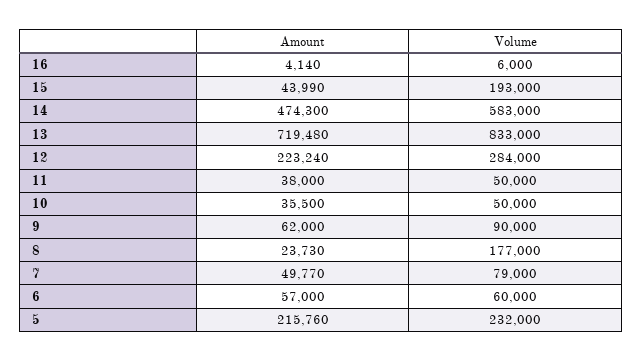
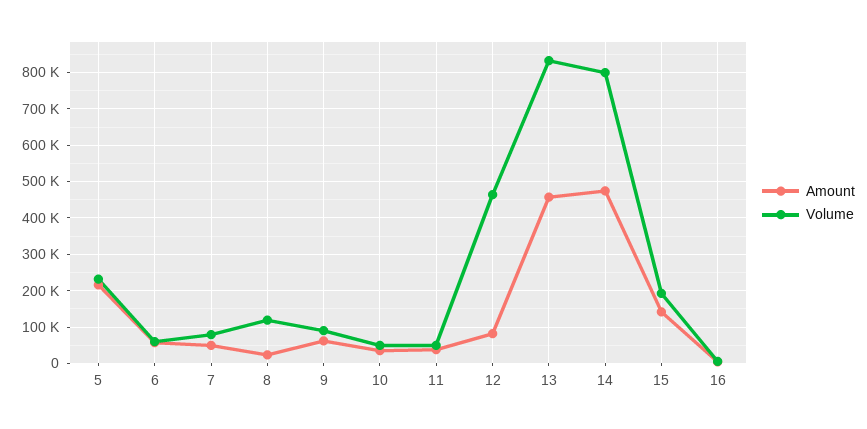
  {
    "Amount": {
      "16": 4140,
-     "15": 43990,
+     "15": 140000,
      "14": 474300,
-     "13": 719480,
+     "13": 460000,
-     "12": 223240,
+     "12": 80000,
      "11": 38000,
      "10": 35500,
      "9": 62000,
      "8": 23730,
      "7": 49770,
      "6": 57000,
      "5": 215760
    },
    "Volume": {
      "16": 6000,
      "15": 193000,
-     "14": 583000,
+     "14": 800000,
      "13": 833000,
-     "12": 284000,
+     "12": 460000,
      "11": 50000,
      "10": 50000,
      "9": 90000,
-     "8": 177000,
+     "8": 120000,
      "7": 79000,
      "6": 60000,
      "5": 232000
    }
  }

